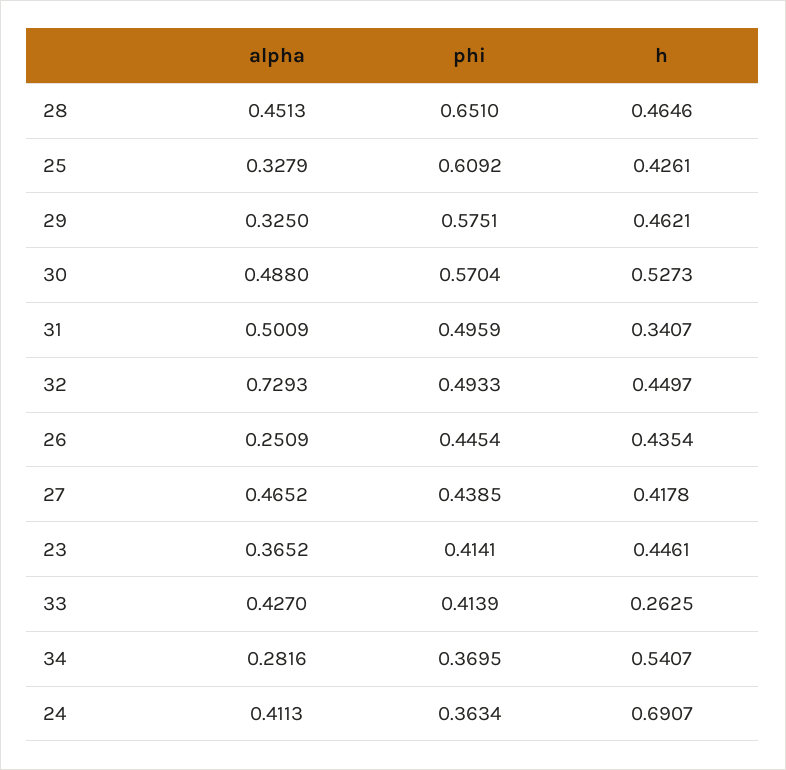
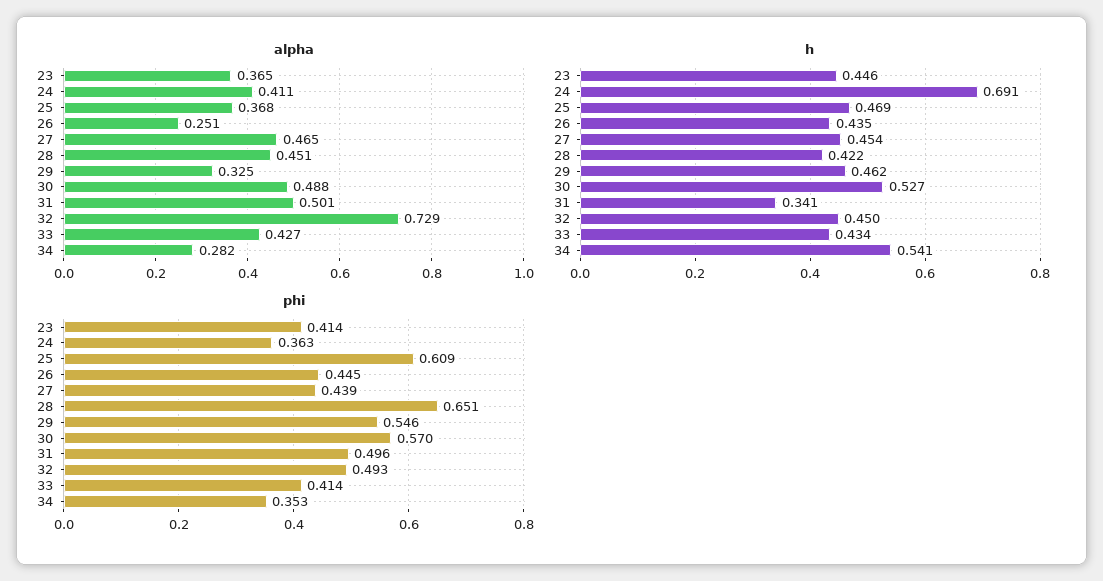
  {
    "alpha": {
      "28": 0.4513,
-     "25": 0.3279,
+     "25": 0.368,
      "29": 0.325,
      "30": 0.488,
      "31": 0.5009,
      "32": 0.7293,
      "26": 0.2509,
      "27": 0.4652,
      "23": 0.3652,
      "33": 0.427,
      "34": 0.2816,
      "24": 0.4113
    },
    "phi": {
      "28": 0.651,
      "25": 0.6092,
-     "29": 0.5751,
+     "29": 0.546,
      "30": 0.5704,
      "31": 0.4959,
      "32": 0.4933,
      "26": 0.4454,
      "27": 0.4385,
      "23": 0.4141,
      "33": 0.4139,
-     "34": 0.3695,
+     "34": 0.353,
      "24": 0.3634
    },
    "h": {
-     "28": 0.4646,
+     "28": 0.422,
-     "25": 0.4261,
+     "25": 0.469,
      "29": 0.4621,
      "30": 0.5273,
      "31": 0.3407,
      "32": 0.4497,
      "26": 0.4354,
-     "27": 0.4178,
+     "27": 0.454,
      "23": 0.4461,
-     "33": 0.2625,
+     "33": 0.434,
      "34": 0.5407,
      "24": 0.6907
    }
  }

